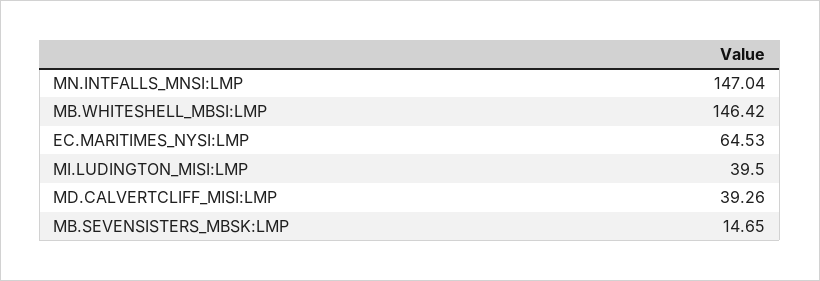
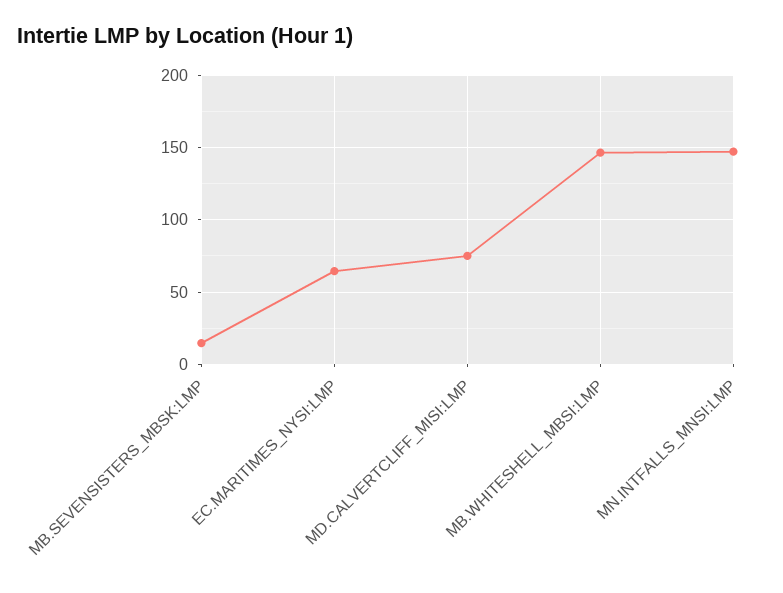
  {
    "MN.INTFALLS_MNSI:LMP": 147.04,
    "MB.WHITESHELL_MBSI:LMP": 146.42,
    "EC.MARITIMES_NYSI:LMP": 64.53,
-   "MI.LUDINGTON_MISI:LMP": 39.5,
-   "MD.CALVERTCLIFF_MISI:LMP": 39.26,
+   "MD.CALVERTCLIFF_MISI:LMP": 75,
    "MB.SEVENSISTERS_MBSK:LMP": 14.65
  }

